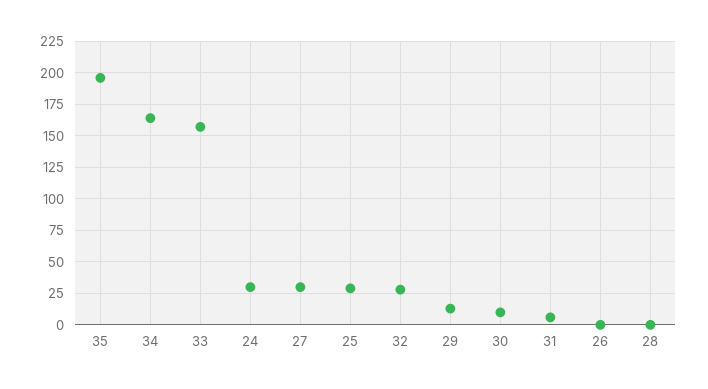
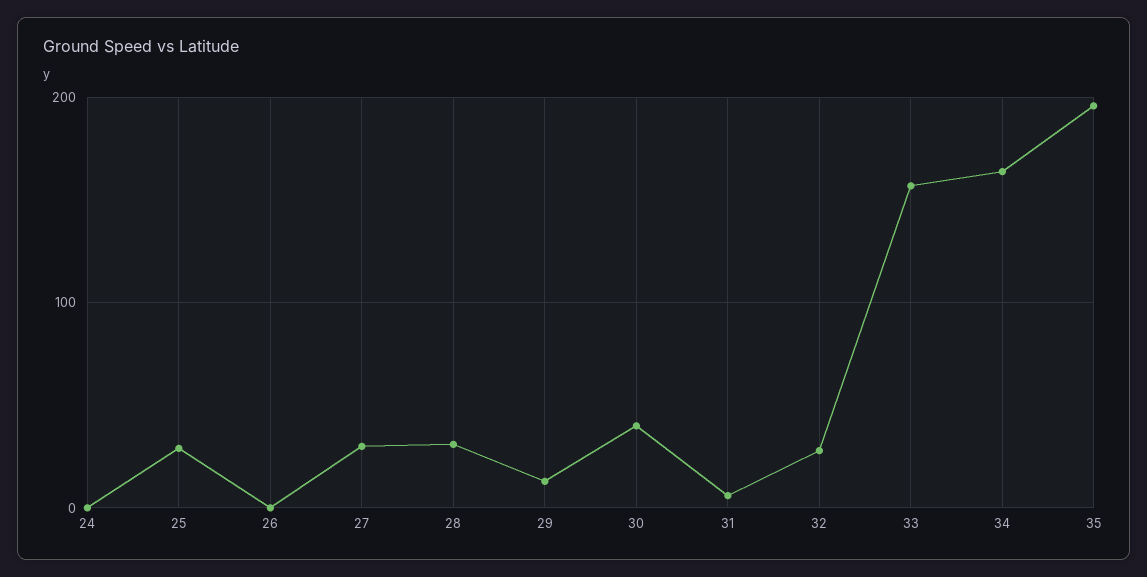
  {
    "35": 195,
    "34": 165,
    "33": 155,
-   "24": 30,
+   "24": 0,
    "27": 30,
    "25": 30,
    "32": 30,
    "29": 15,
-   "30": 10,
+   "30": 40,
    "31": 5,
    "26": 0,
-   "28": 0
+   "28": 30
  }

